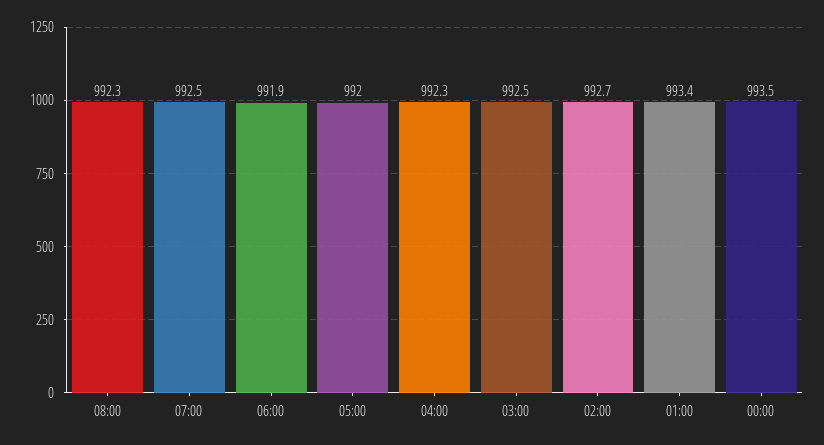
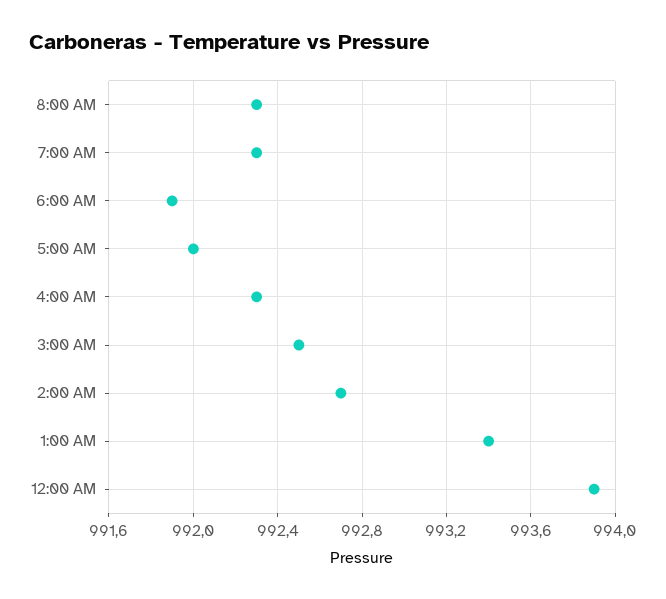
  {
    "08:00": 992.3,
-   "07:00": 992.5,
+   "07:00": 992.3,
    "06:00": 991.9,
    "05:00": 992,
    "04:00": 992.3,
    "03:00": 992.5,
    "02:00": 992.7,
    "01:00": 993.4,
-   "00:00": 993.5
+   "00:00": 993.9
  }

